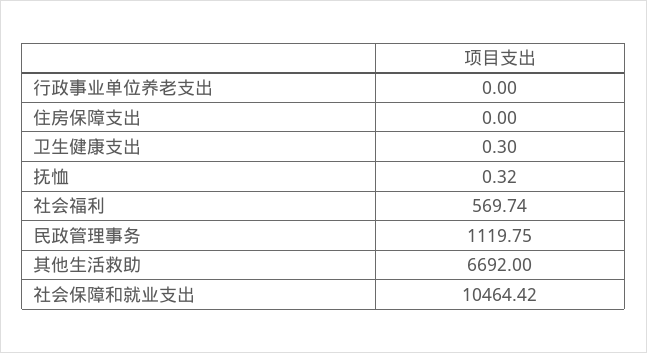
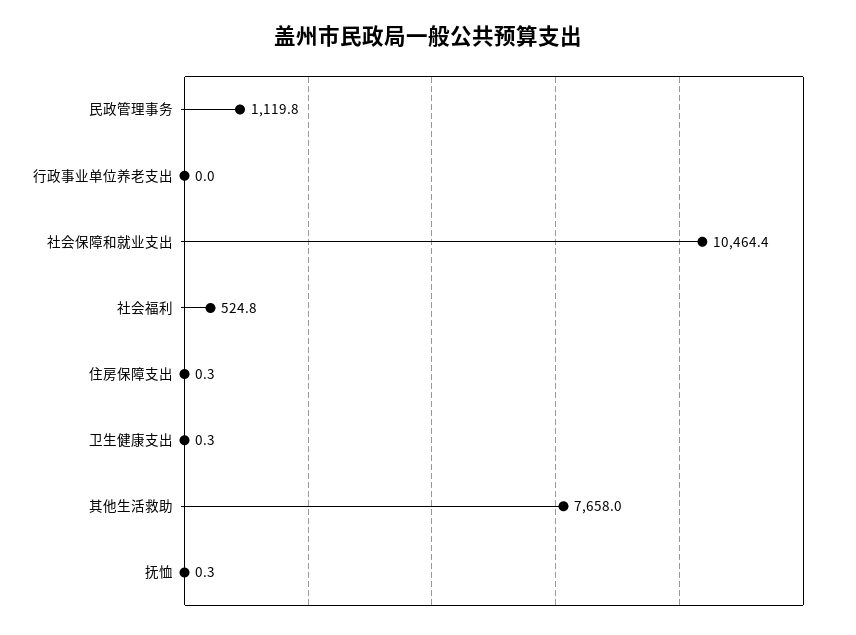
  {
    "行政事业单位养老支出": 0,
-   "住房保障支出": 0,
+   "住房保障支出": 0.3,
    "卫生健康支出": 0.3,
    "抚恤": 0.32,
-   "社会福利": 569.74,
+   "社会福利": 524.8,
    "民政管理事务": 1119.75,
-   "其他生活救助": 6692,
+   "其他生活救助": 7658,
    "社会保障和就业支出": 10464.42
  }

